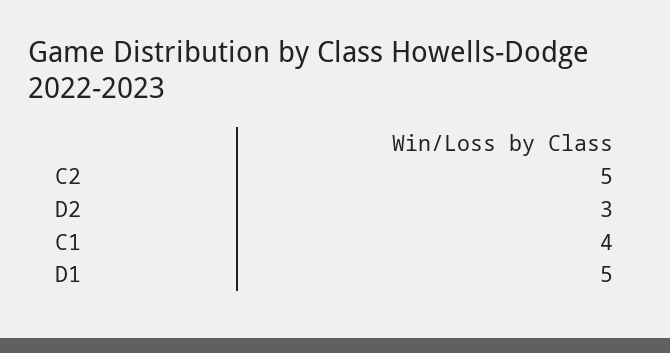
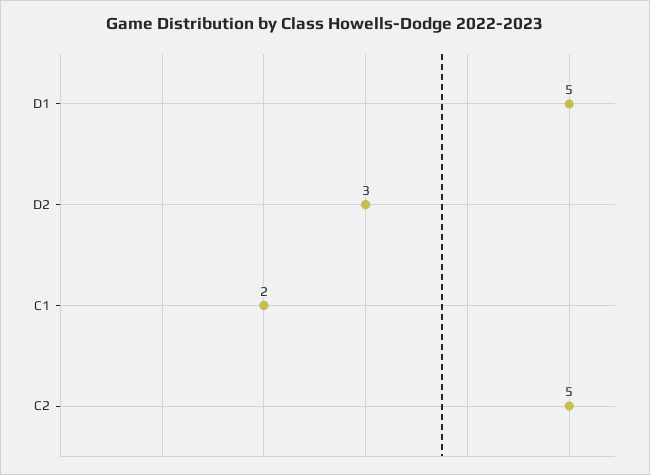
  {
    "C2": 5,
    "D2": 3,
-   "C1": 4,
+   "C1": 2,
    "D1": 5
  }

